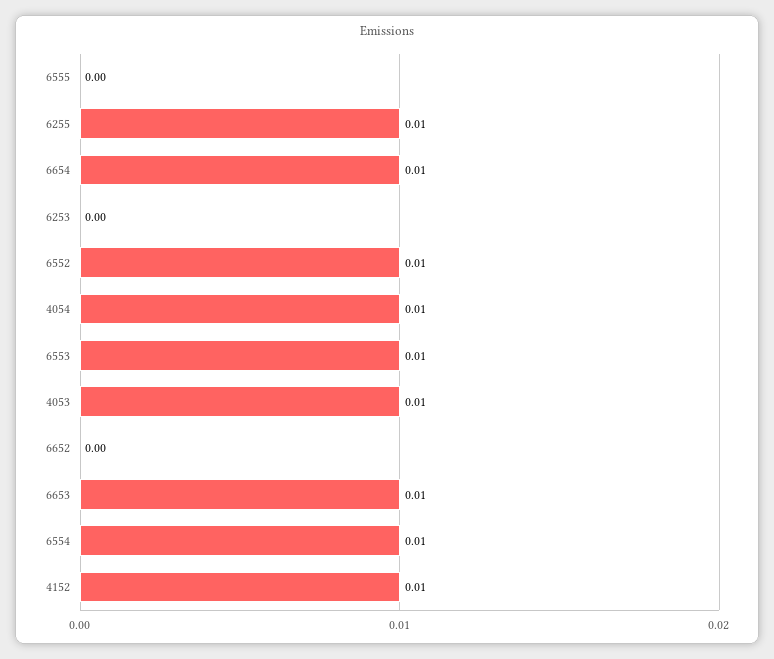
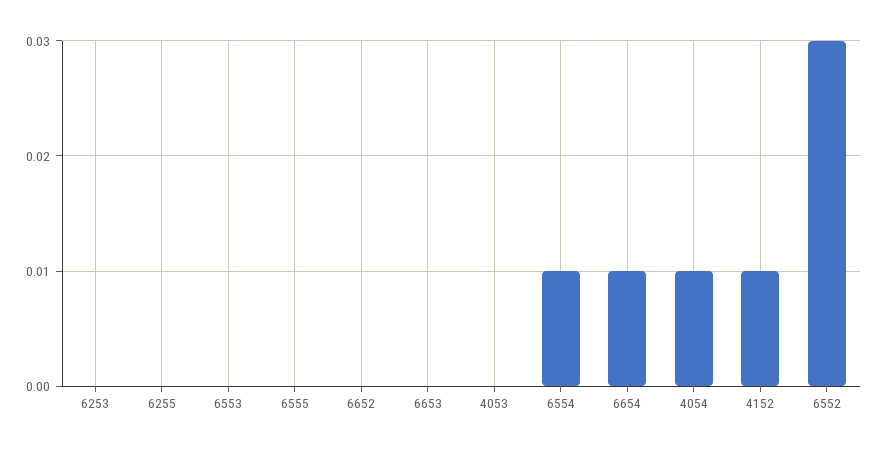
  {
    "6555": 0,
-   "6255": 0.01,
+   "6255": 0,
    "6654": 0.01,
    "6253": 0,
-   "6552": 0.01,
+   "6552": 0.03,
    "4054": 0.01,
-   "6553": 0.01,
+   "6553": 0,
-   "4053": 0.01,
+   "4053": 0,
    "6652": 0,
-   "6653": 0.01,
+   "6653": 0,
    "6554": 0.01,
    "4152": 0.01
  }

